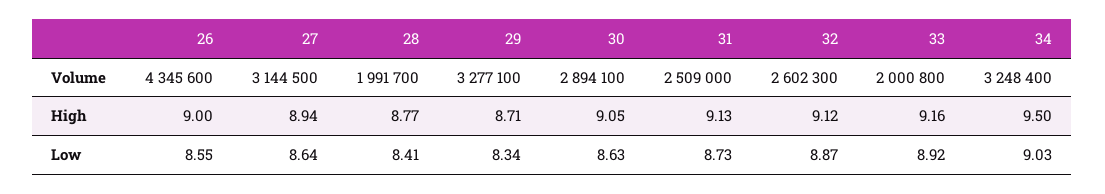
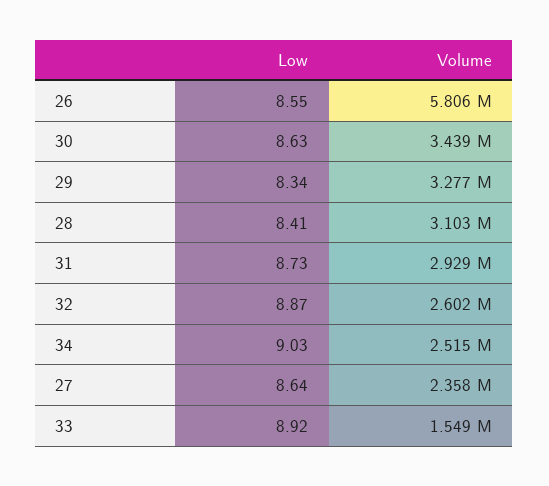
  {
    "26": {
-     "Volume": 4345600,
+     "Volume": 5806000,
-     "High": 9,
      "Low": 8.55
    },
    "27": {
-     "Volume": 3144500,
+     "Volume": 2358000,
-     "High": 8.94,
      "Low": 8.64
    },
    "28": {
-     "Volume": 1991700,
+     "Volume": 3103000,
-     "High": 8.77,
      "Low": 8.41
    },
    "29": {
      "Volume": 3277100,
-     "High": 8.71,
      "Low": 8.34
    },
    "30": {
-     "Volume": 2894100,
+     "Volume": 3439000,
-     "High": 9.05,
      "Low": 8.63
    },
    "31": {
-     "Volume": 2509000,
+     "Volume": 2929000,
-     "High": 9.13,
      "Low": 8.73
    },
    "32": {
      "Volume": 2602300,
-     "High": 9.12,
      "Low": 8.87
    },
    "33": {
-     "Volume": 2000800,
+     "Volume": 1549000,
-     "High": 9.16,
      "Low": 8.92
    },
    "34": {
-     "Volume": 3248400,
+     "Volume": 2515000,
-     "High": 9.5,
      "Low": 9.03
    }
  }

